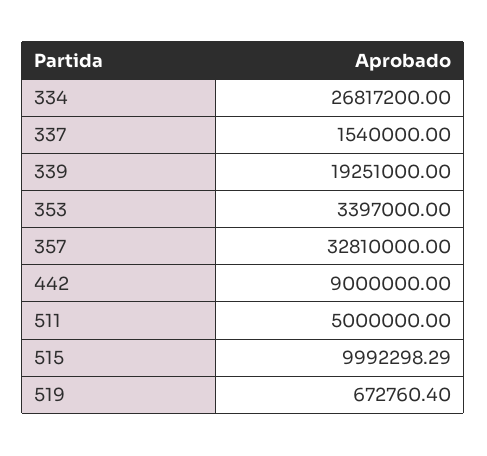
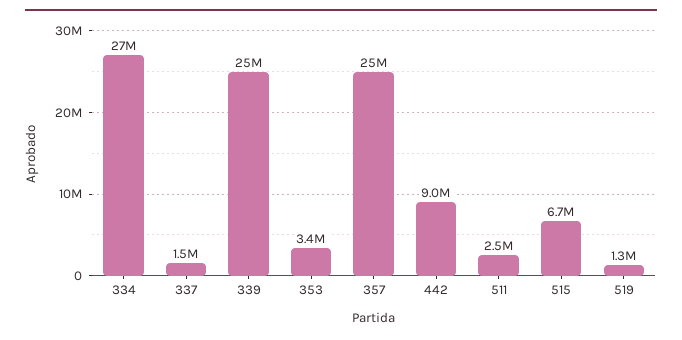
  {
    "334": 26817200,
    "337": 1540000,
-   "339": 19251000,
+   "339": 25000000,
    "353": 3397000,
-   "357": 32810000,
+   "357": 25000000,
    "442": 9000000,
-   "511": 5000000,
+   "511": 2500000,
-   "515": 9992298.29,
+   "515": 6700000,
-   "519": 672760.4
+   "519": 1300000
  }

